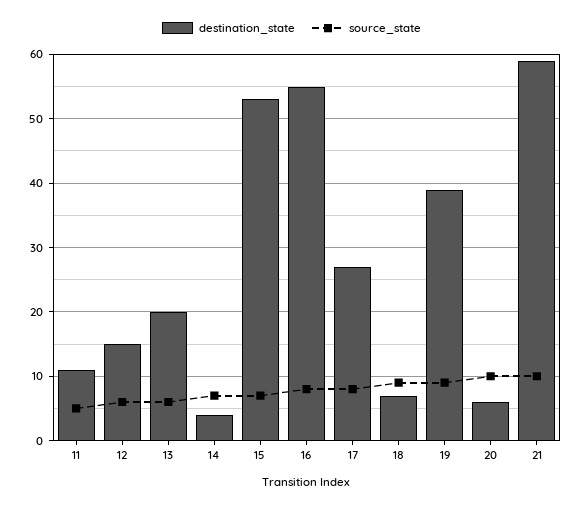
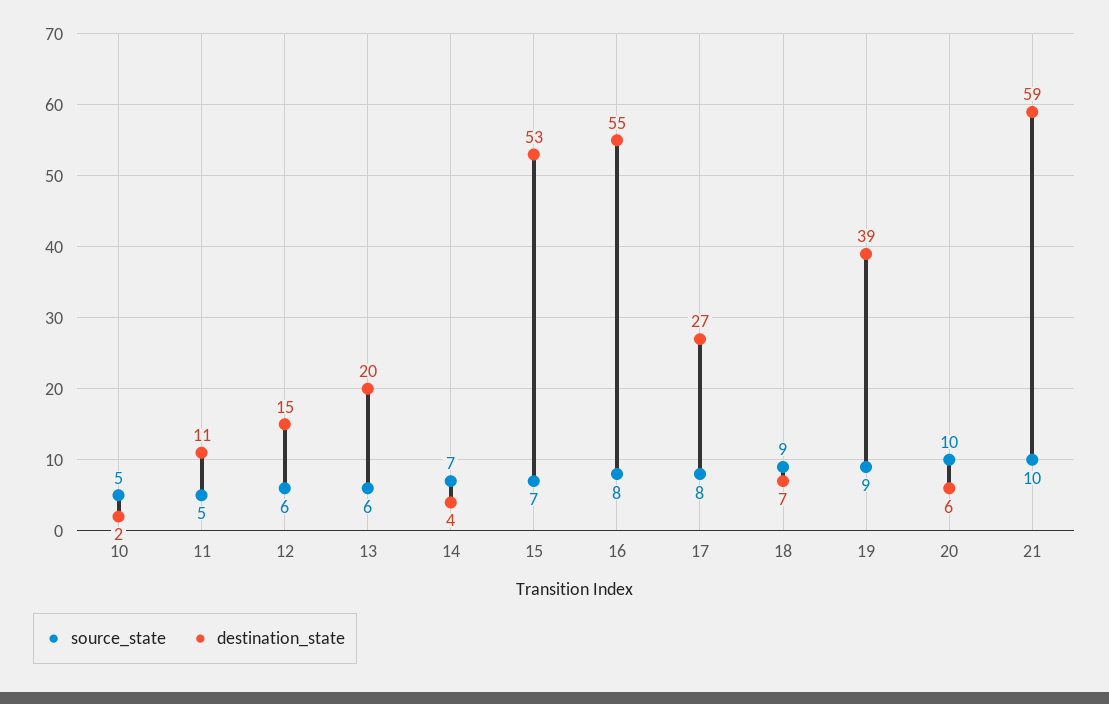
  {
    "destination_state": {
      "11": 11,
      "12": 15,
      "13": 20,
      "14": 4,
      "15": 53,
      "16": 55,
      "17": 27,
      "18": 7,
      "19": 39,
      "20": 6,
-     "21": 59
+     "21": 59,
+     "10": 2
    },
    "source_state": {
      "11": 5,
      "12": 6,
      "13": 6,
      "14": 7,
      "15": 7,
      "16": 8,
      "17": 8,
      "18": 9,
      "19": 9,
      "20": 10,
-     "21": 10
+     "21": 10,
+     "10": 5
    }
  }

